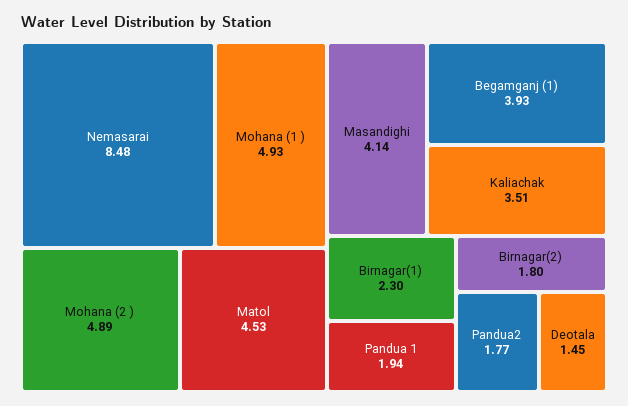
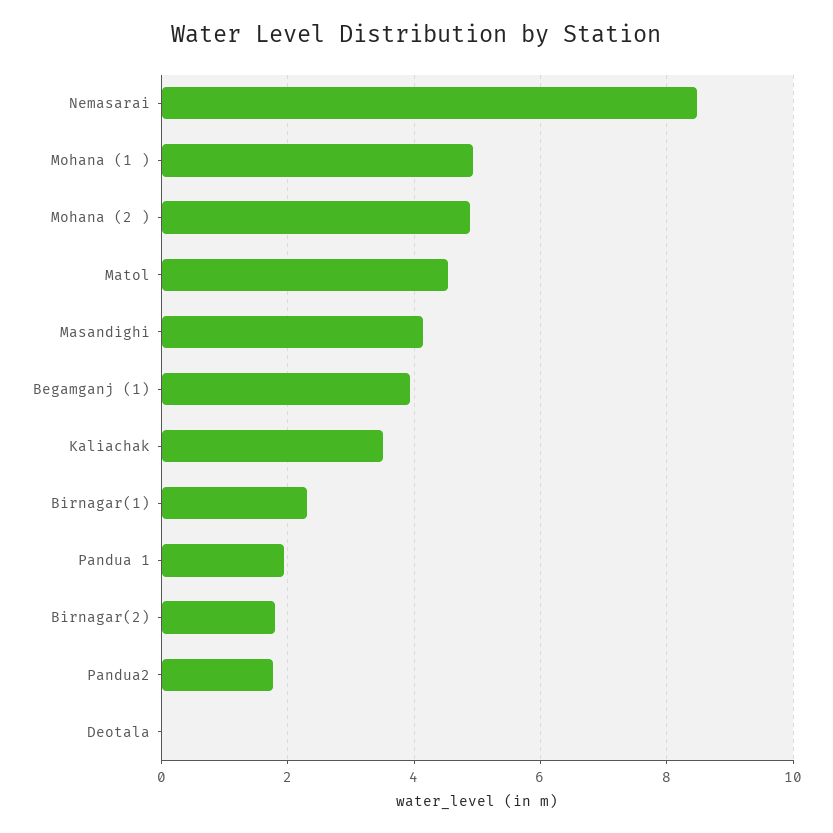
  {
    "Nemasarai": 8.48,
    "Mohana (1 )": 4.93,
    "Mohana (2 )": 4.89,
    "Matol": 4.53,
    "Masandighi": 4.14,
    "Begamganj (1)": 3.93,
    "Kaliachak": 3.51,
    "Birnagar(1)": 2.3,
    "Pandua 1": 1.94,
    "Birnagar(2)": 1.8,
    "Pandua2": 1.77,
-   "Deotala": 1.45
+   "Deotala": 0
  }

